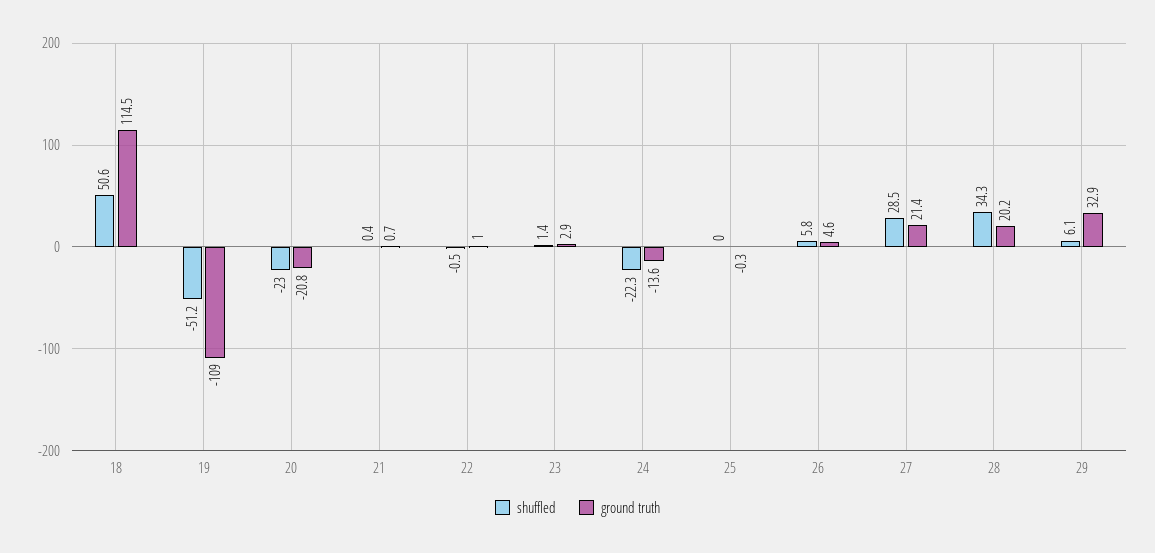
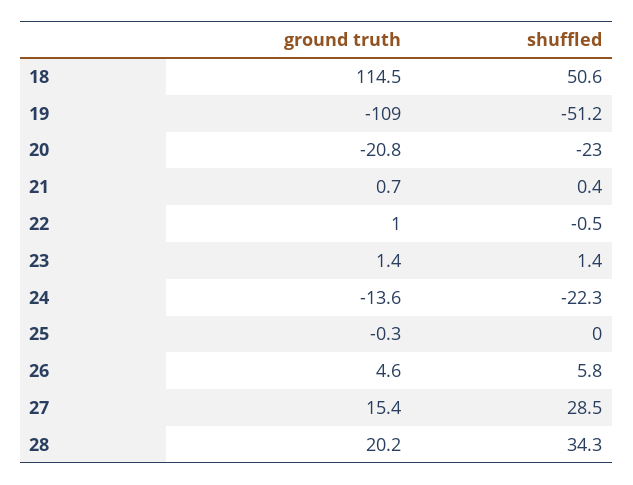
  {
    "shuffled": {
      "18": 50.6,
      "19": -51.2,
      "20": -23,
      "21": 0.4,
      "22": -0.5,
      "23": 1.4,
      "24": -22.3,
      "25": 0,
      "26": 5.8,
      "27": 28.5,
-     "28": 34.3,
+     "28": 34.3
-     "29": 6.1
    },
    "ground truth": {
      "18": 114.5,
      "19": -109,
      "20": -20.8,
      "21": 0.7,
      "22": 1,
-     "23": 2.9,
+     "23": 1.4,
      "24": -13.6,
      "25": -0.3,
      "26": 4.6,
-     "27": 21.4,
+     "27": 15.4,
-     "28": 20.2,
+     "28": 20.2
-     "29": 32.9
    }
  }

